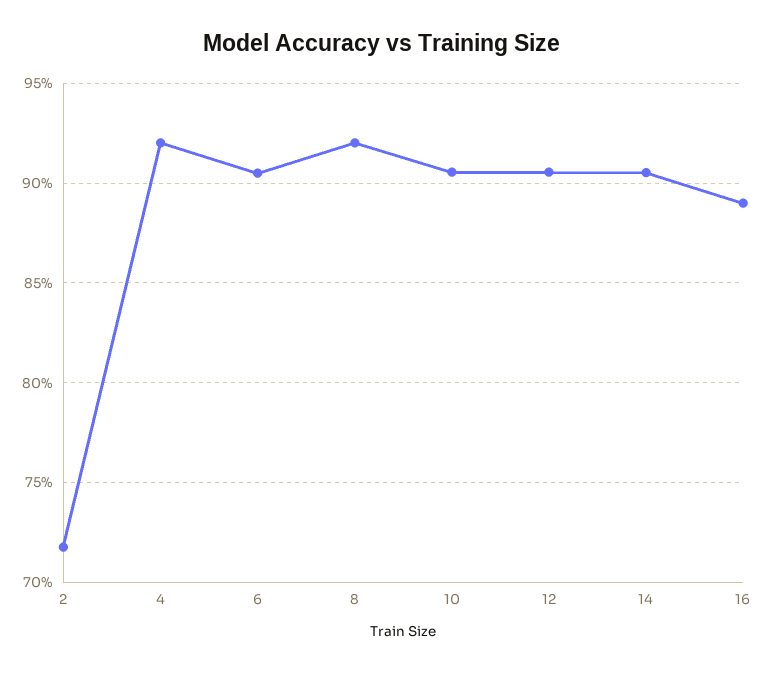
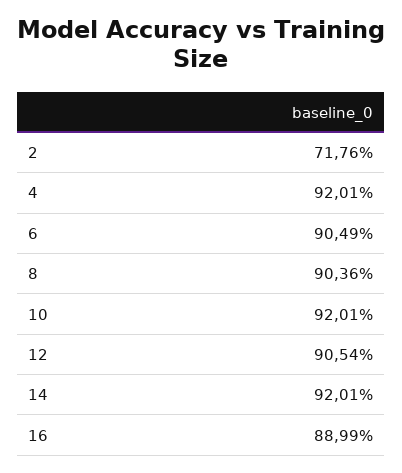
  {
    "2": 71.76,
    "4": 92.01,
    "6": 90.49,
-   "8": 92,
+   "8": 90.36,
-   "10": 90.5,
+   "10": 92.01,
    "12": 90.54,
-   "14": 90.5,
+   "14": 92.01,
    "16": 88.99
  }

